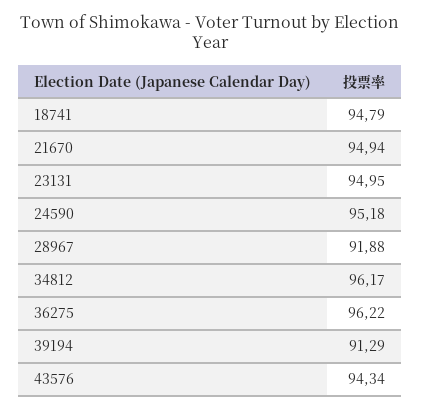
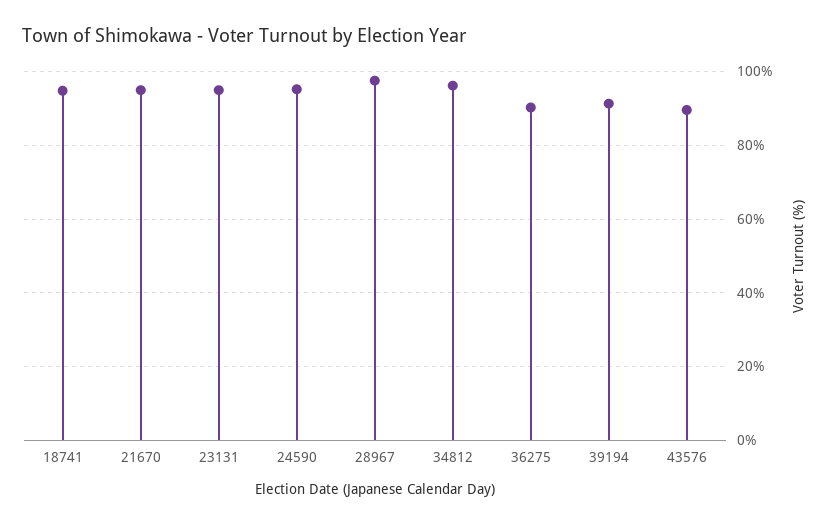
  {
    "18741": 94.79,
    "21670": 94.94,
    "23131": 94.95,
    "24590": 95.18,
-   "28967": 91.88,
+   "28967": 98,
    "34812": 96.17,
-   "36275": 96.22,
+   "36275": 90,
    "39194": 91.29,
-   "43576": 94.34
+   "43576": 90
  }

